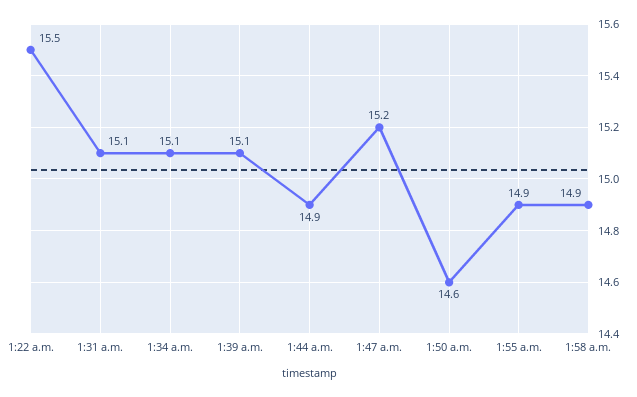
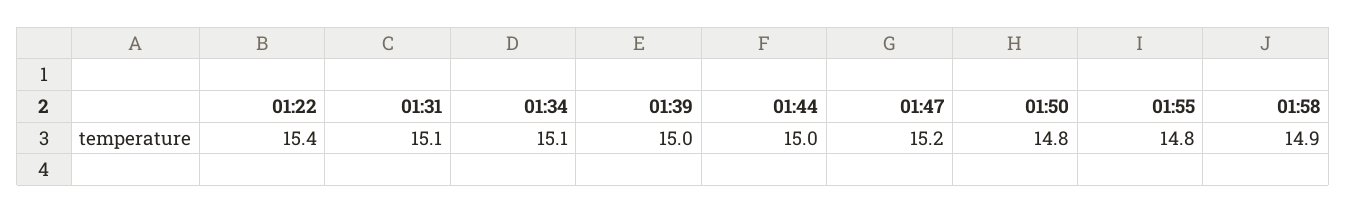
  {
-   "1:22 a.m.": 15.5,
+   "1:22 a.m.": 15.4,
    "1:31 a.m.": 15.1,
    "1:34 a.m.": 15.1,
-   "1:39 a.m.": 15.1,
+   "1:39 a.m.": 15,
-   "1:44 a.m.": 14.9,
+   "1:44 a.m.": 15,
    "1:47 a.m.": 15.2,
-   "1:50 a.m.": 14.6,
+   "1:50 a.m.": 14.8,
-   "1:55 a.m.": 14.9,
+   "1:55 a.m.": 14.8,
    "1:58 a.m.": 14.9
  }

